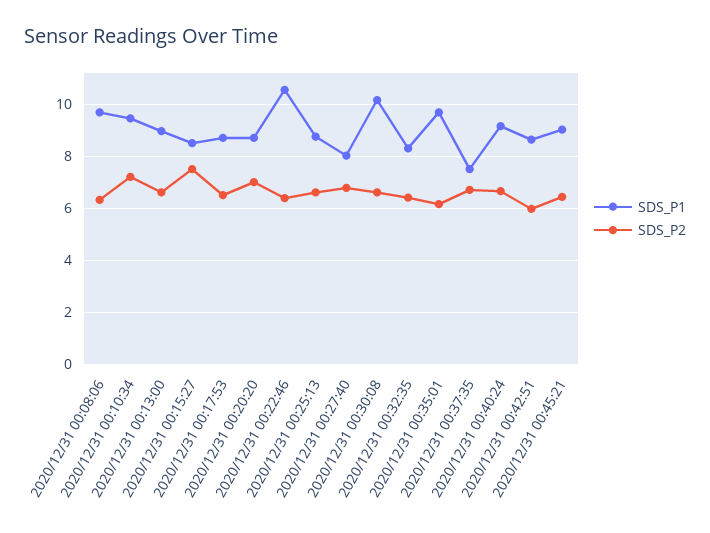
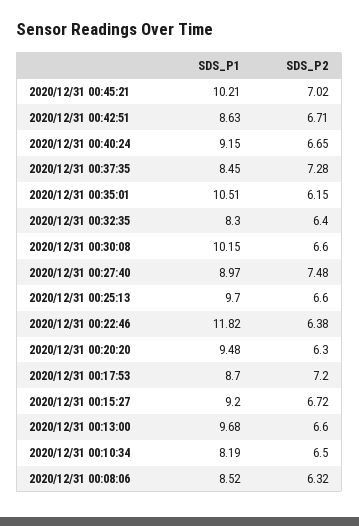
  {
    "SDS_P1": {
-     "2020/12/31 00:08:06": 9.75,
+     "2020/12/31 00:08:06": 8.52,
-     "2020/12/31 00:10:34": 9.5,
+     "2020/12/31 00:10:34": 8.19,
-     "2020/12/31 00:13:00": 9,
+     "2020/12/31 00:13:00": 9.68,
-     "2020/12/31 00:15:27": 8.5,
+     "2020/12/31 00:15:27": 9.2,
      "2020/12/31 00:17:53": 8.7,
-     "2020/12/31 00:20:20": 8.75,
+     "2020/12/31 00:20:20": 9.48,
-     "2020/12/31 00:22:46": 10.5,
+     "2020/12/31 00:22:46": 11.82,
-     "2020/12/31 00:25:13": 8.75,
+     "2020/12/31 00:25:13": 9.7,
-     "2020/12/31 00:27:40": 8,
+     "2020/12/31 00:27:40": 8.97,
      "2020/12/31 00:30:08": 10.15,
      "2020/12/31 00:32:35": 8.3,
-     "2020/12/31 00:35:01": 9.75,
+     "2020/12/31 00:35:01": 10.51,
-     "2020/12/31 00:37:35": 7.5,
+     "2020/12/31 00:37:35": 8.45,
      "2020/12/31 00:40:24": 9.15,
      "2020/12/31 00:42:51": 8.63,
-     "2020/12/31 00:45:21": 9
+     "2020/12/31 00:45:21": 10.21
    },
    "SDS_P2": {
      "2020/12/31 00:08:06": 6.32,
-     "2020/12/31 00:10:34": 7.25,
+     "2020/12/31 00:10:34": 6.5,
      "2020/12/31 00:13:00": 6.6,
-     "2020/12/31 00:15:27": 7.5,
+     "2020/12/31 00:15:27": 6.72,
-     "2020/12/31 00:17:53": 6.5,
+     "2020/12/31 00:17:53": 7.2,
-     "2020/12/31 00:20:20": 7,
+     "2020/12/31 00:20:20": 6.3,
      "2020/12/31 00:22:46": 6.38,
      "2020/12/31 00:25:13": 6.6,
-     "2020/12/31 00:27:40": 6.75,
+     "2020/12/31 00:27:40": 7.48,
      "2020/12/31 00:30:08": 6.6,
      "2020/12/31 00:32:35": 6.4,
      "2020/12/31 00:35:01": 6.15,
-     "2020/12/31 00:37:35": 6.75,
+     "2020/12/31 00:37:35": 7.28,
      "2020/12/31 00:40:24": 6.65,
-     "2020/12/31 00:42:51": 6,
+     "2020/12/31 00:42:51": 6.71,
-     "2020/12/31 00:45:21": 6.5
+     "2020/12/31 00:45:21": 7.02
    }
  }

